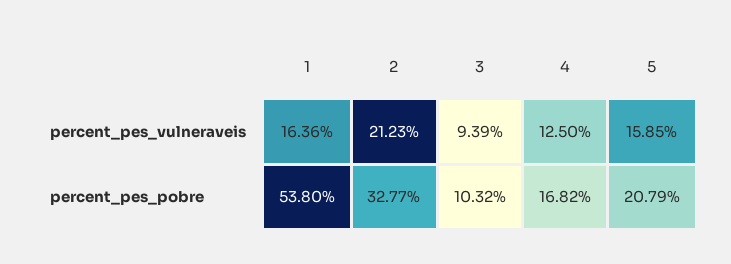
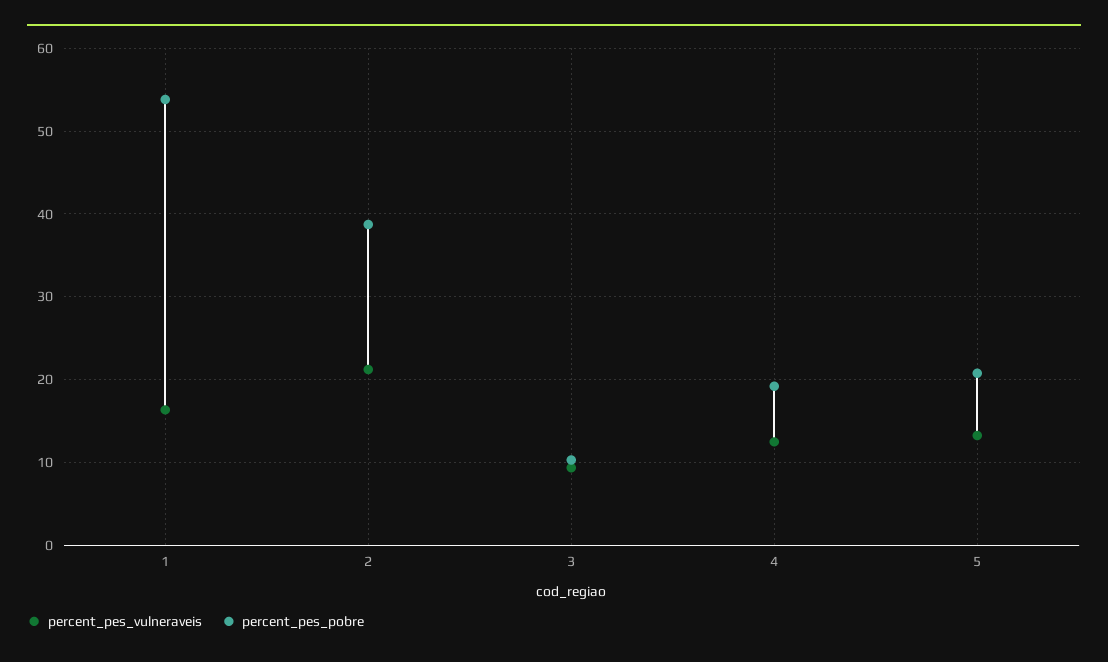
  {
    "percent_pes_vulneraveis": {
      "1": 16.36,
      "2": 21.23,
      "3": 9.39,
      "4": 12.5,
-     "5": 15.85
+     "5": 13
    },
    "percent_pes_pobre": {
      "1": 53.8,
-     "2": 32.77,
+     "2": 39,
      "3": 10.32,
-     "4": 16.82,
+     "4": 19,
      "5": 20.79
    }
  }

